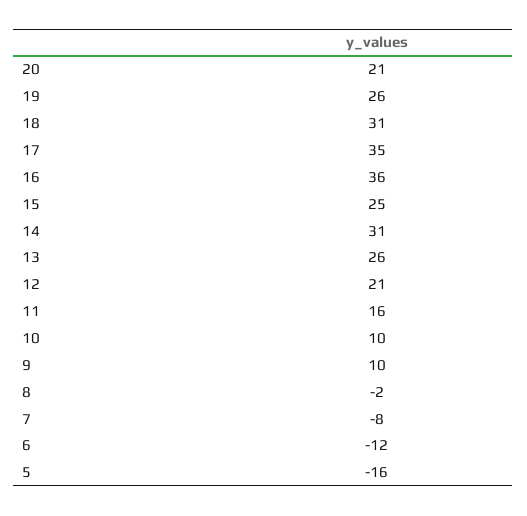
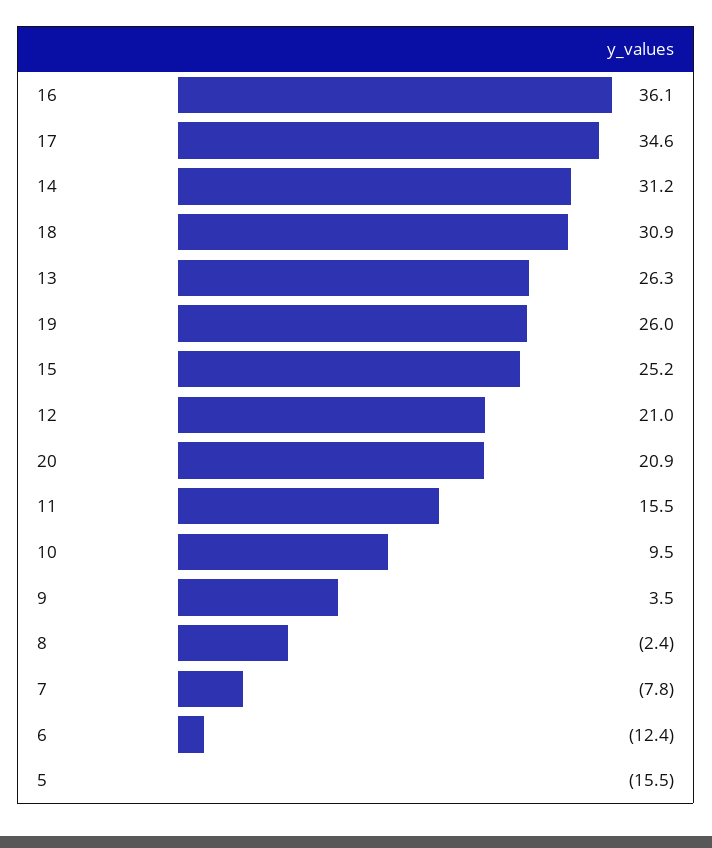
  {
    "20": 20.9,
    "19": 26,
    "18": 30.9,
    "17": 34.6,
    "16": 36.1,
    "15": 25.2,
    "14": 31.2,
    "13": 26.3,
    "12": 21,
    "11": 15.5,
    "10": 9.5,
-   "9": 10,
+   "9": 3.5,
    "8": -2.4,
    "7": -7.8,
    "6": -12.4,
    "5": -15.5
  }

